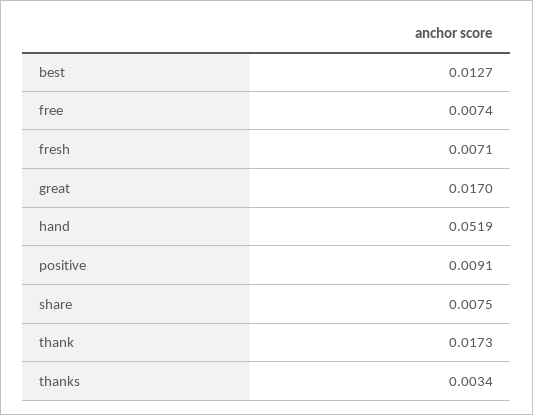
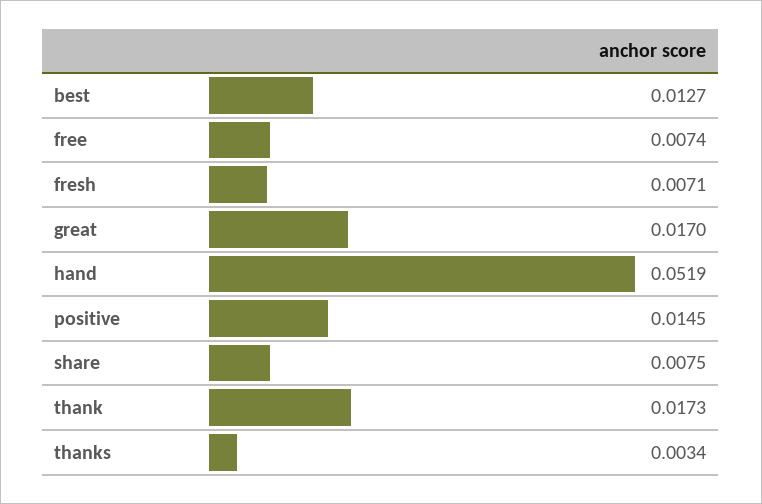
  {
    "best": 0.0127,
    "free": 0.0074,
    "fresh": 0.0071,
    "great": 0.017,
    "hand": 0.0519,
-   "positive": 0.0091,
+   "positive": 0.0145,
    "share": 0.0075,
    "thank": 0.0173,
    "thanks": 0.0034
  }

